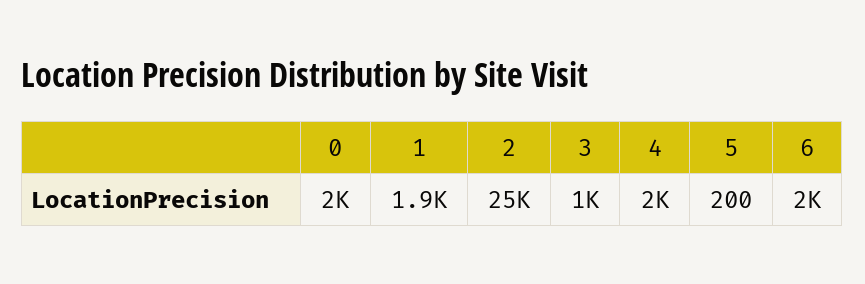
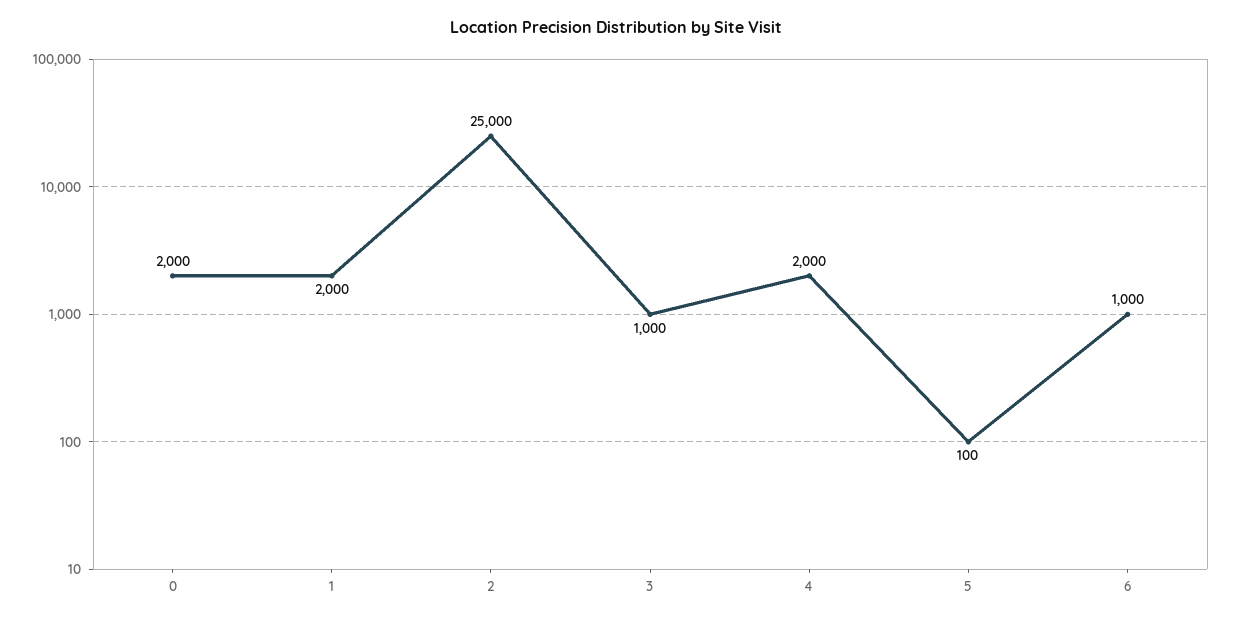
  {
    "0": 2000,
-   "1": 1900,
+   "1": 2000,
    "2": 25000,
    "3": 1000,
    "4": 2000,
-   "5": 200,
+   "5": 100,
-   "6": 2000
+   "6": 1000
  }

